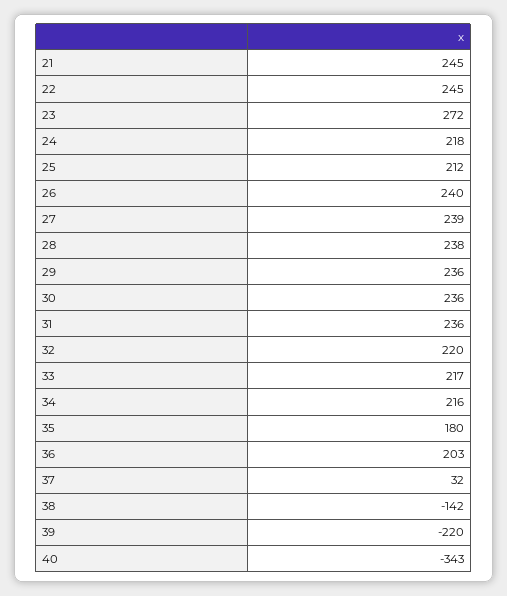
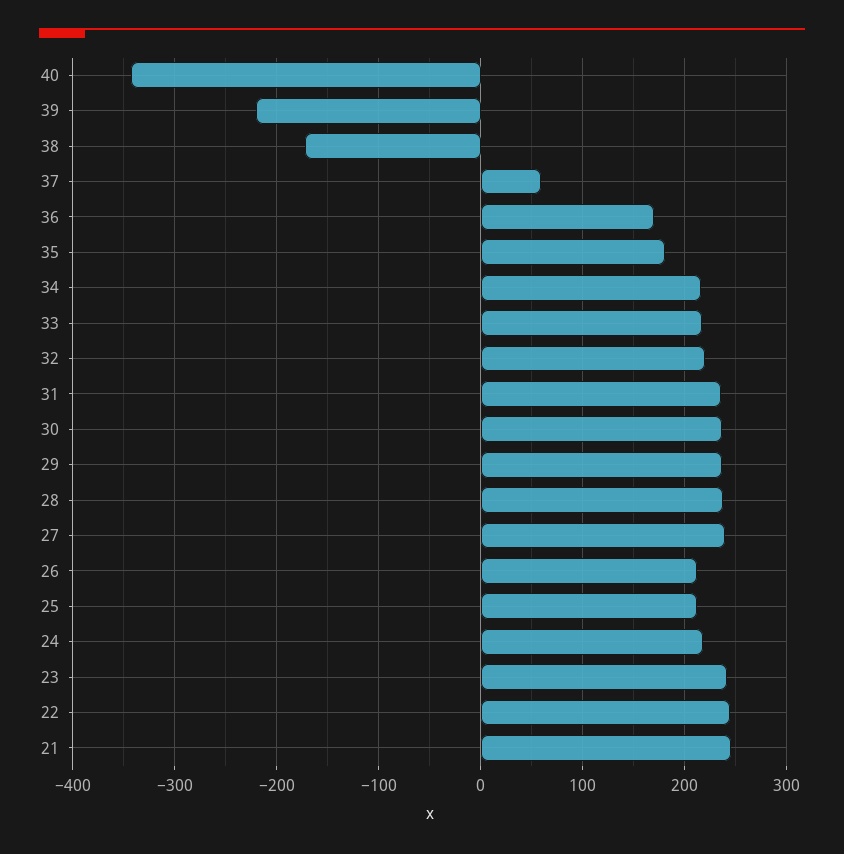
  {
    "21": 245,
    "22": 245,
-   "23": 272,
+   "23": 240,
    "24": 218,
    "25": 212,
-   "26": 240,
+   "26": 210,
    "27": 239,
    "28": 238,
    "29": 236,
    "30": 236,
    "31": 236,
    "32": 220,
    "33": 217,
    "34": 216,
    "35": 180,
-   "36": 203,
+   "36": 170,
-   "37": 32,
+   "37": 60,
-   "38": -142,
+   "38": -170,
    "39": -220,
    "40": -343
  }

